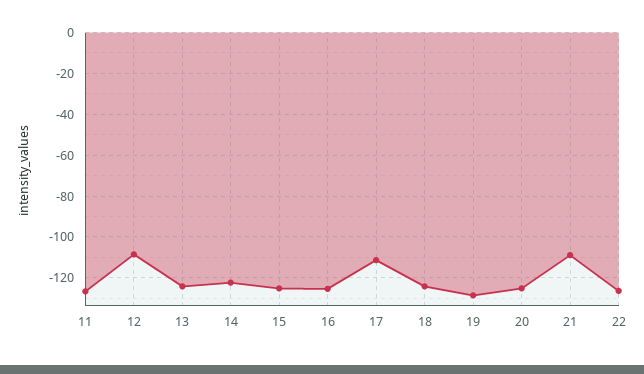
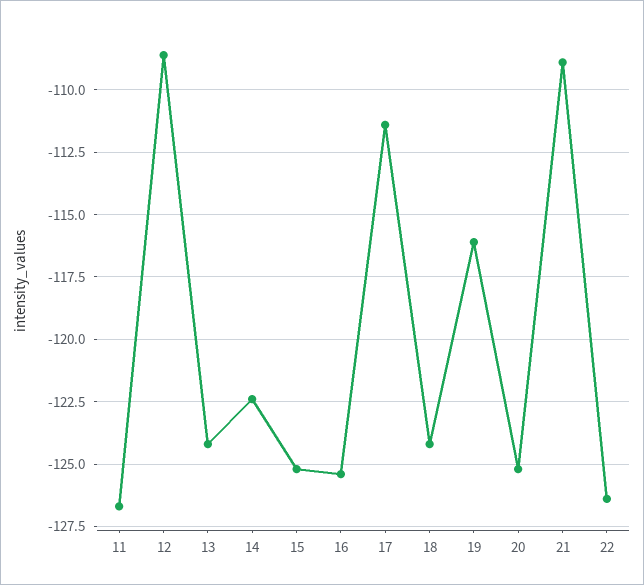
  {
    "11": -126.5,
    "12": -108.5,
    "13": -124,
    "14": -122.5,
    "15": -125,
    "16": -125.5,
    "17": -111.5,
    "18": -124,
-   "19": -130,
+   "19": -116,
    "20": -125,
    "21": -109,
    "22": -126.5
  }

